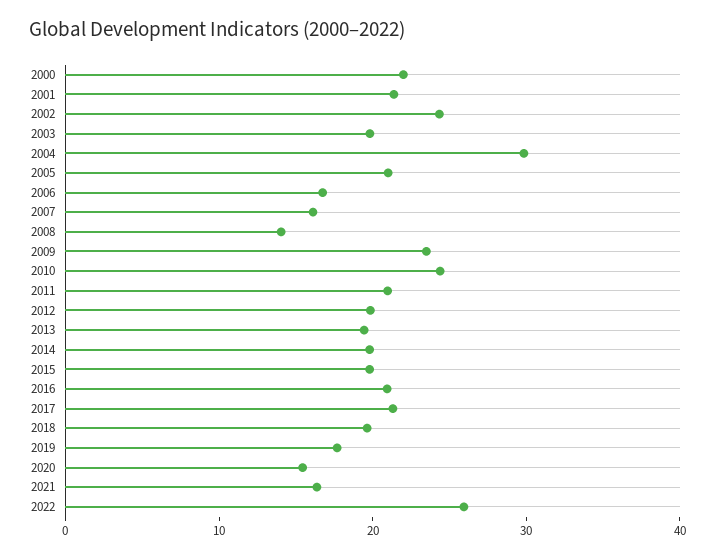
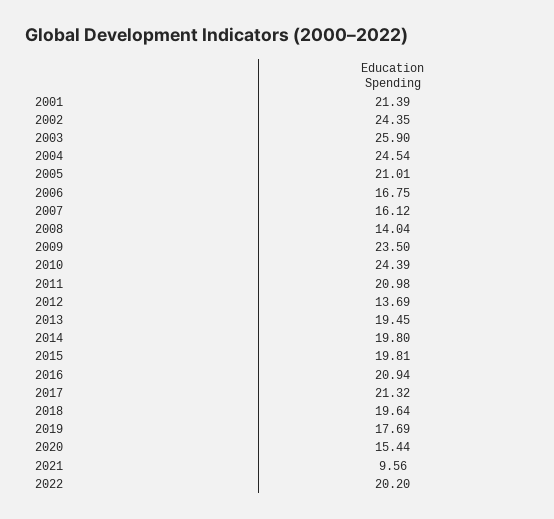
  {
-   "2000": 22,
    "2001": 21.39,
    "2002": 24.35,
-   "2003": 20,
+   "2003": 25.9,
-   "2004": 30,
+   "2004": 24.54,
    "2005": 21.01,
    "2006": 16.75,
    "2007": 16.12,
    "2008": 14.04,
    "2009": 23.5,
    "2010": 24.39,
    "2011": 20.98,
-   "2012": 20,
+   "2012": 13.69,
    "2013": 19.45,
    "2014": 19.8,
    "2015": 19.81,
    "2016": 20.94,
    "2017": 21.32,
    "2018": 19.64,
    "2019": 17.69,
    "2020": 15.44,
-   "2021": 16,
+   "2021": 9.56,
-   "2022": 26
+   "2022": 20.2
  }

